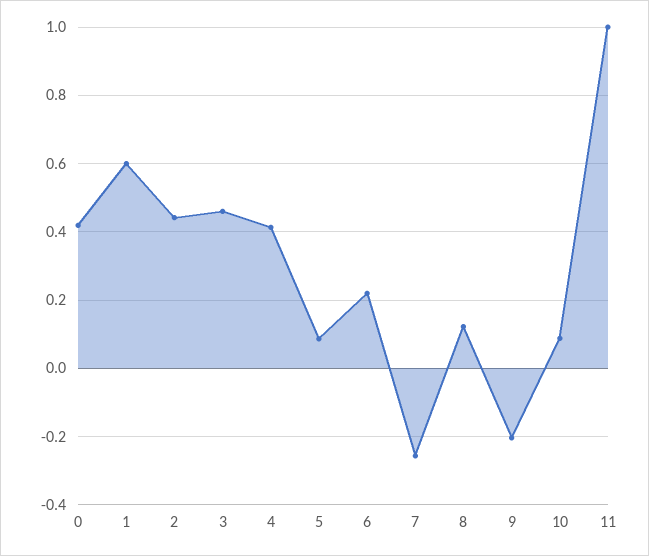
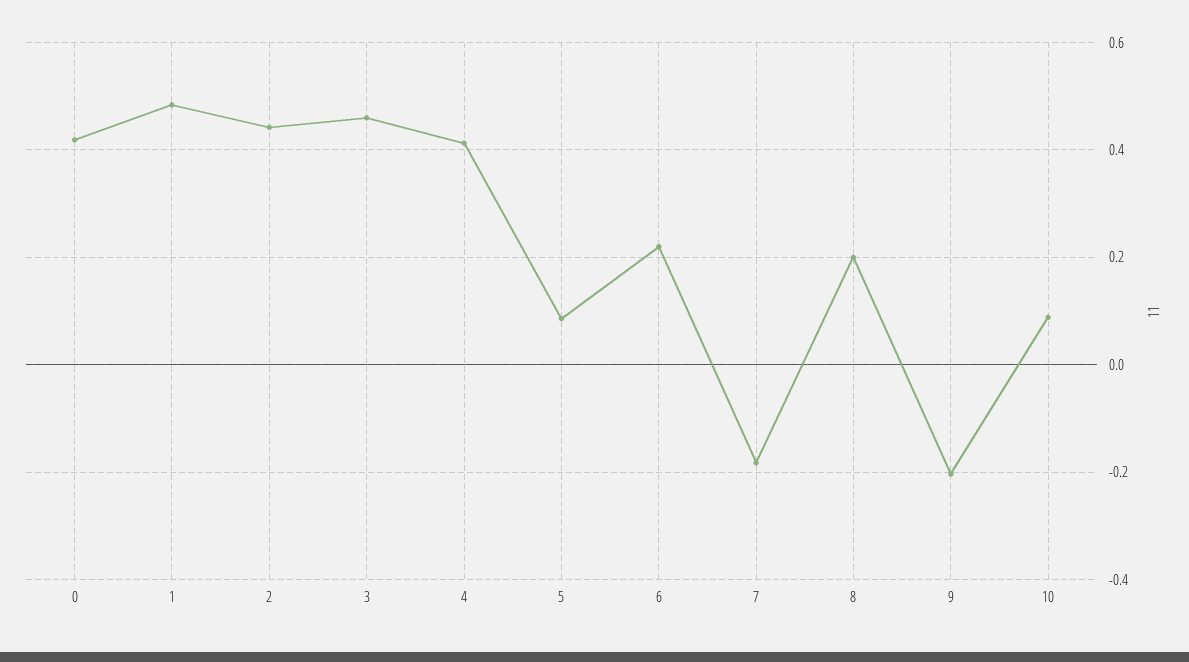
  {
    "0": 0.42,
-   "1": 0.6,
+   "1": 0.48,
    "2": 0.44,
    "3": 0.46,
    "4": 0.42,
    "5": 0.08,
    "6": 0.22,
-   "7": -0.26,
+   "7": -0.18,
-   "8": 0.12,
+   "8": 0.2,
    "9": -0.2,
-   "10": 0.08,
+   "10": 0.08
-   "11": 1
  }

